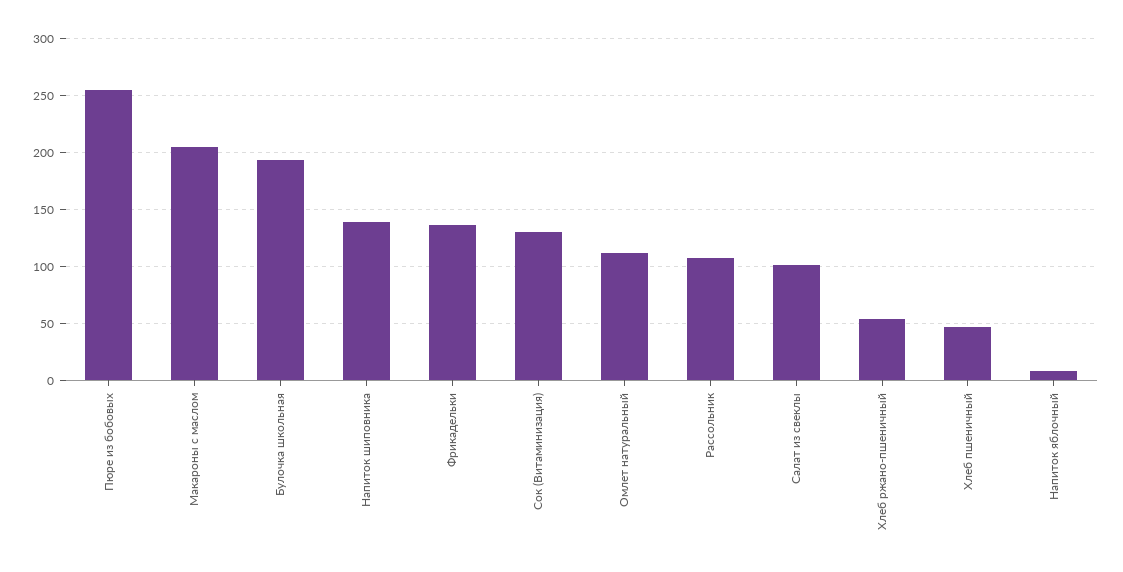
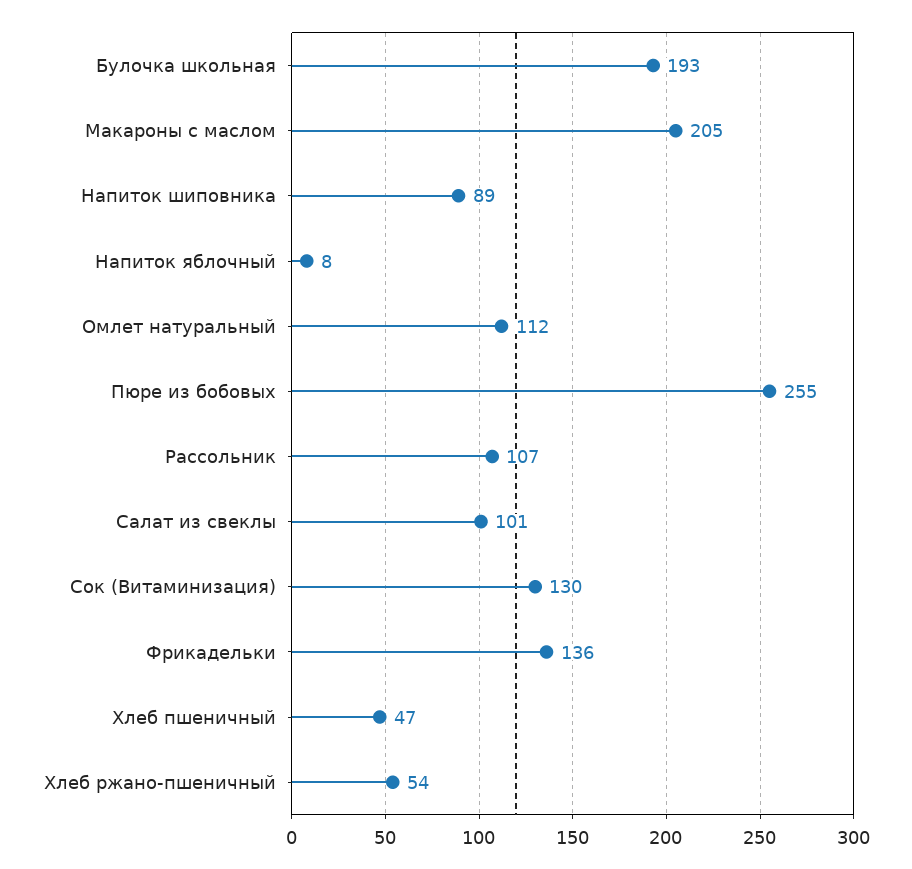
  {
    "Пюре из бобовых": 255,
    "Макароны с маслом": 205,
    "Булочка школьная": 193,
-   "Напиток шиповника": 140,
+   "Напиток шиповника": 89,
    "Фрикадельки": 136,
    "Сок (Витаминизация)": 130,
    "Омлет натуральный": 112,
    "Рассольник": 107,
    "Салат из свеклы": 101,
    "Хлеб ржано-пшеничный": 54,
    "Хлеб пшеничный": 47,
    "Напиток яблочный": 8
  }

